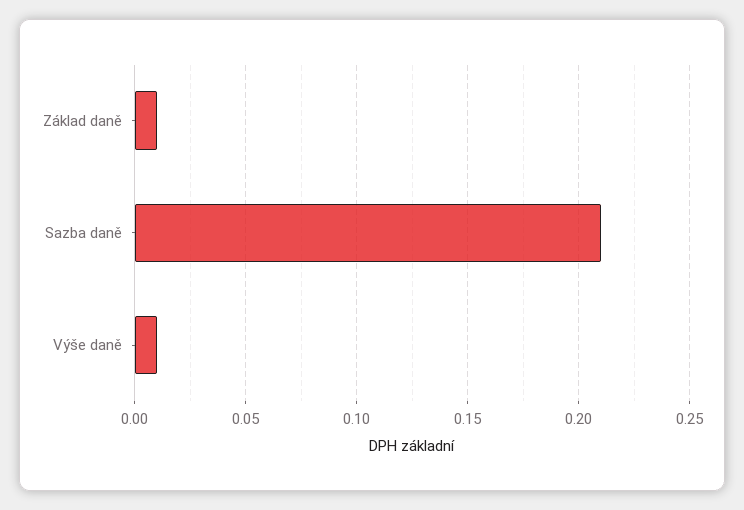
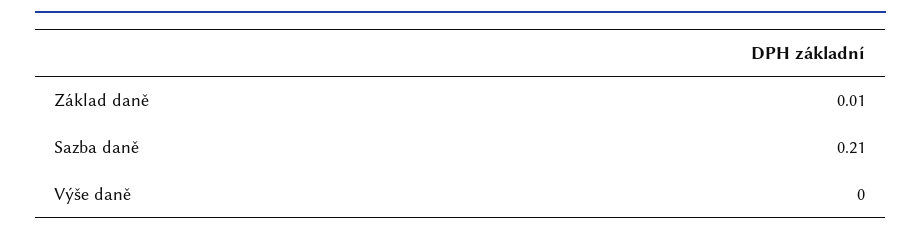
  {
    "Základ daně": 0.01,
    "Sazba daně": 0.21,
-   "Výše daně": 0.01
+   "Výše daně": 0
  }

